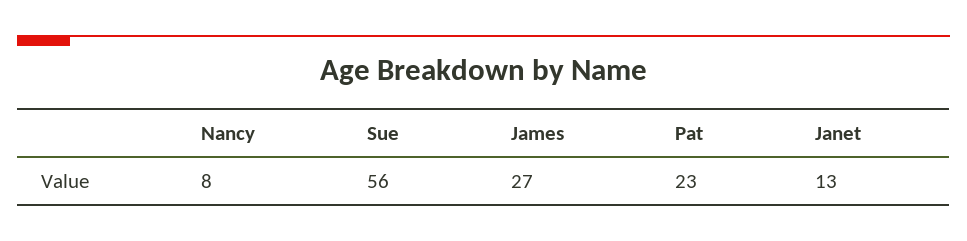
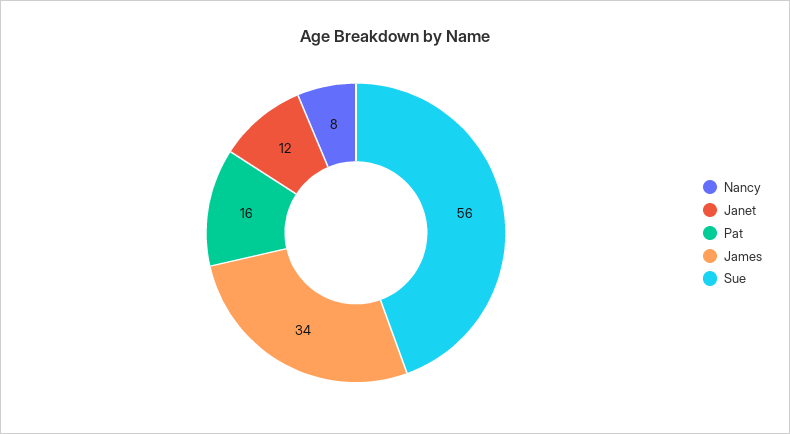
  {
    "Nancy": 8,
    "Sue": 56,
-   "James": 27,
+   "James": 34,
-   "Pat": 23,
+   "Pat": 16,
-   "Janet": 13
+   "Janet": 12
  }

